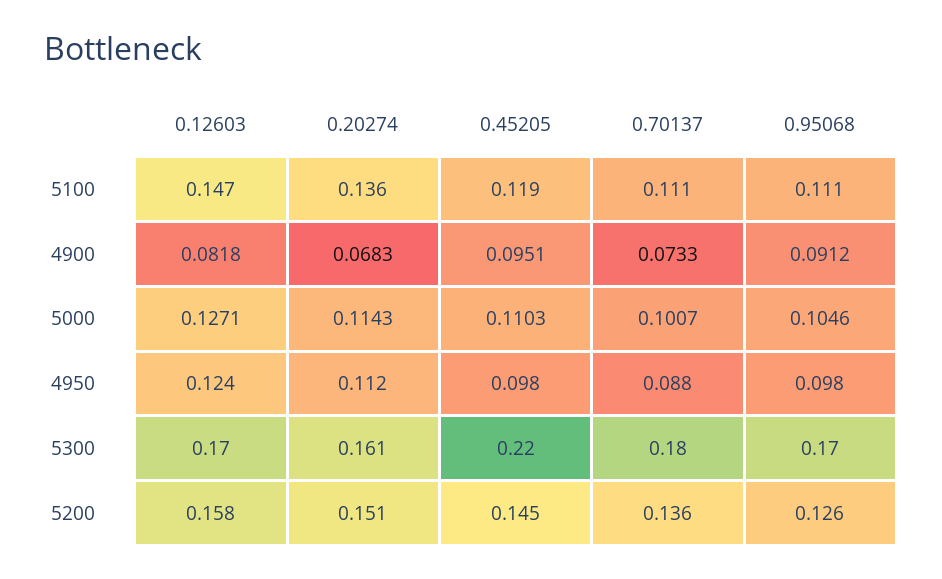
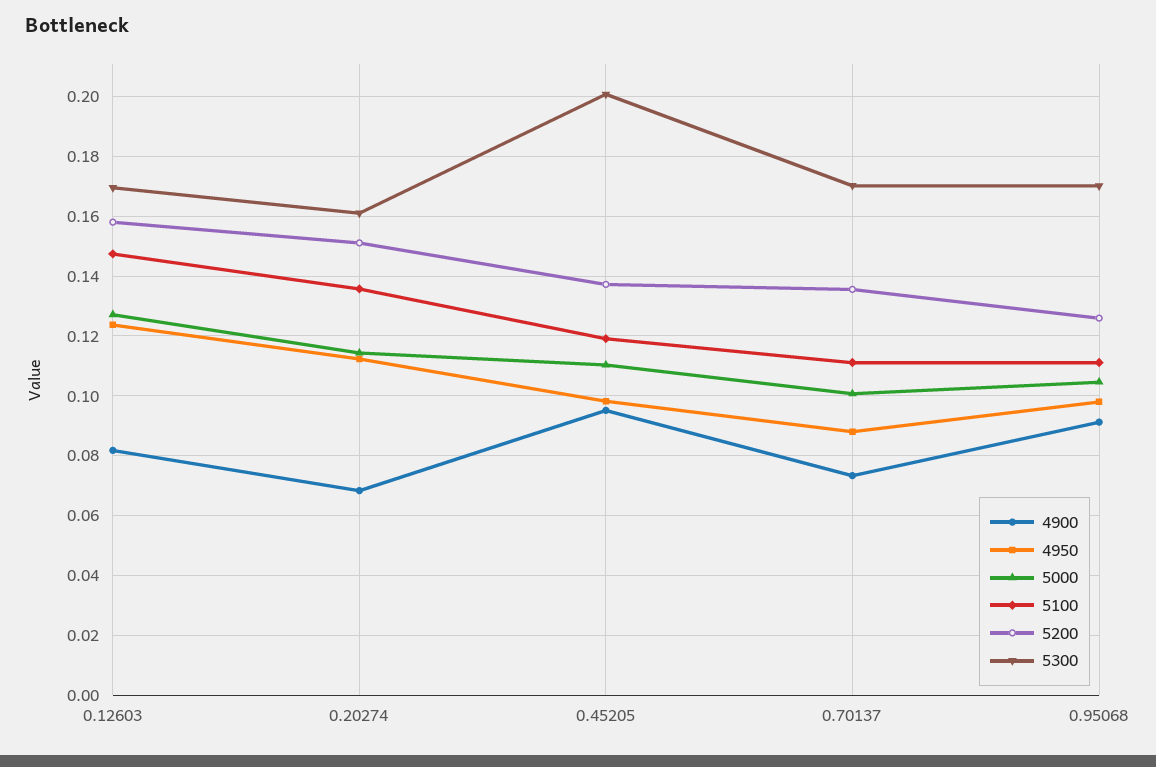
  {
    "5100": {
      "0.12603": 0.147,
      "0.20274": 0.136,
      "0.45205": 0.119,
      "0.70137": 0.111,
      "0.95068": 0.111
    },
    "4900": {
      "0.12603": 0.0818,
      "0.20274": 0.0683,
      "0.45205": 0.0951,
      "0.70137": 0.0733,
      "0.95068": 0.0912
    },
    "5000": {
      "0.12603": 0.1271,
      "0.20274": 0.1143,
      "0.45205": 0.1103,
      "0.70137": 0.1007,
      "0.95068": 0.1046
    },
    "4950": {
      "0.12603": 0.124,
      "0.20274": 0.112,
      "0.45205": 0.098,
      "0.70137": 0.088,
      "0.95068": 0.098
    },
    "5300": {
      "0.12603": 0.17,
      "0.20274": 0.161,
-     "0.45205": 0.22,
+     "0.45205": 0.2,
-     "0.70137": 0.18,
+     "0.70137": 0.17,
      "0.95068": 0.17
    },
    "5200": {
      "0.12603": 0.158,
      "0.20274": 0.151,
-     "0.45205": 0.145,
+     "0.45205": 0.1375,
      "0.70137": 0.136,
      "0.95068": 0.126
    }
  }

